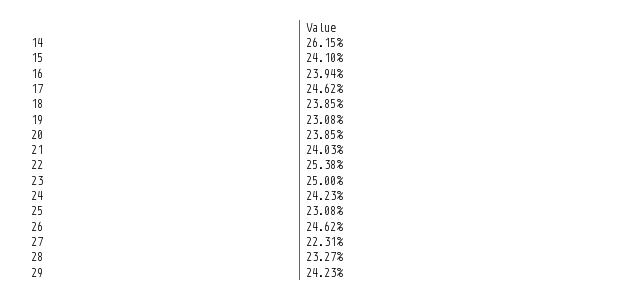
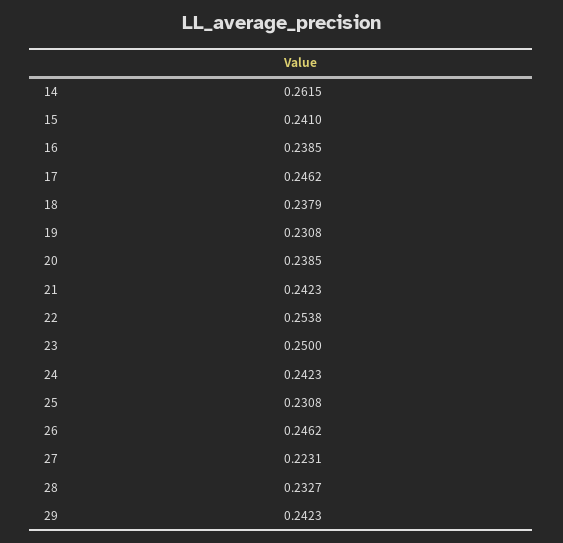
  {
    "14": 0.2615,
    "15": 0.241,
-   "16": 0.2394,
+   "16": 0.2385,
    "17": 0.2462,
-   "18": 0.2385,
+   "18": 0.2379,
    "19": 0.2308,
    "20": 0.2385,
-   "21": 0.2403,
+   "21": 0.2423,
    "22": 0.2538,
    "23": 0.25,
    "24": 0.2423,
    "25": 0.2308,
    "26": 0.2462,
    "27": 0.2231,
    "28": 0.2327,
    "29": 0.2423
  }

